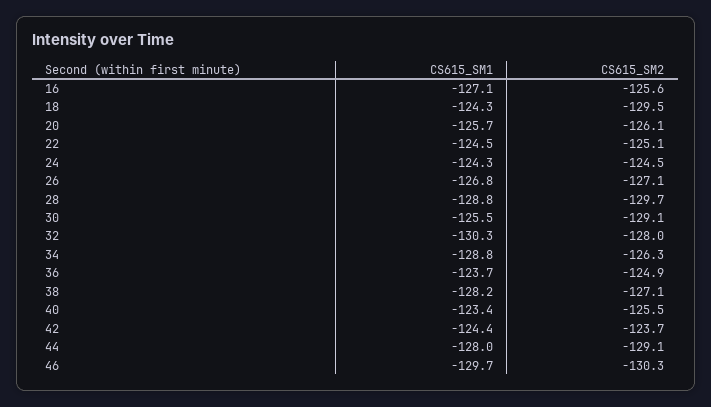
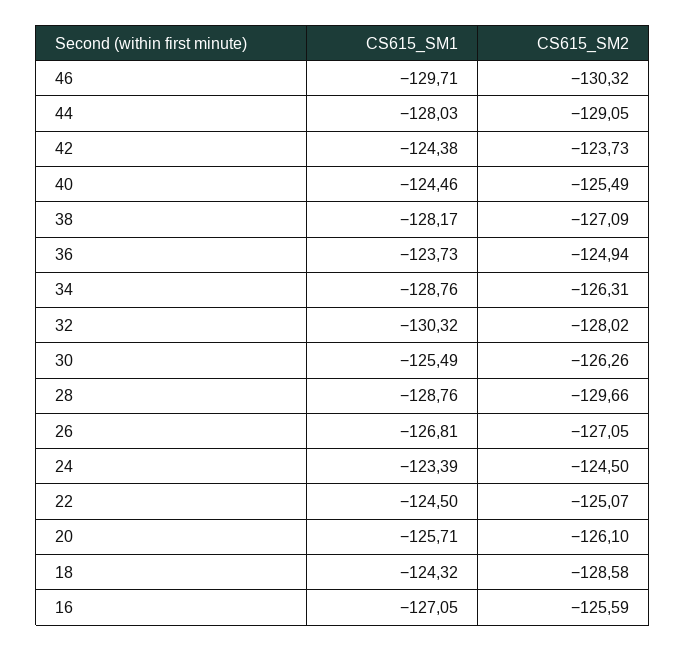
  {
    "CS615_SM1": {
      "16": -127.05,
      "18": -124.32,
      "20": -125.71,
      "22": -124.5,
-     "24": -124.3,
+     "24": -123.39,
      "26": -126.81,
      "28": -128.76,
      "30": -125.49,
      "32": -130.32,
      "34": -128.76,
      "36": -123.73,
      "38": -128.17,
-     "40": -123.4,
+     "40": -124.46,
      "42": -124.38,
      "44": -128.03,
      "46": -129.71
    },
    "CS615_SM2": {
      "16": -125.59,
-     "18": -129.5,
+     "18": -128.58,
      "20": -126.1,
      "22": -125.07,
      "24": -124.5,
      "26": -127.05,
      "28": -129.66,
-     "30": -129.1,
+     "30": -126.26,
      "32": -128.02,
      "34": -126.31,
      "36": -124.94,
      "38": -127.09,
      "40": -125.49,
      "42": -123.73,
      "44": -129.05,
      "46": -130.32
    }
  }

